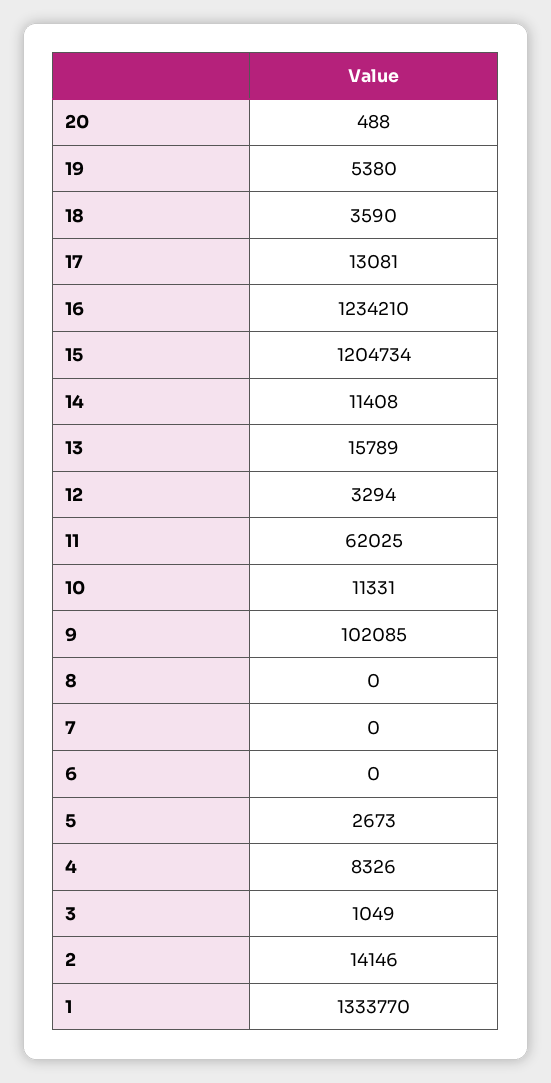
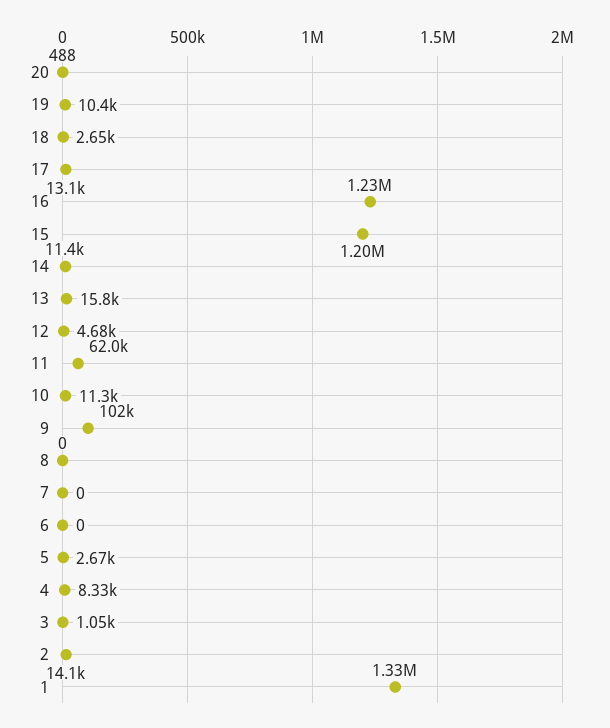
  {
    "20": 488,
-   "19": 5380,
+   "19": 10400,
-   "18": 3590,
+   "18": 2650,
    "17": 13081,
    "16": 1234210,
    "15": 1204734,
    "14": 11408,
    "13": 15789,
-   "12": 3294,
+   "12": 4680,
    "11": 62025,
    "10": 11331,
    "9": 102085,
    "8": 0,
    "7": 0,
    "6": 0,
    "5": 2673,
    "4": 8326,
    "3": 1049,
    "2": 14146,
    "1": 1333770
  }

